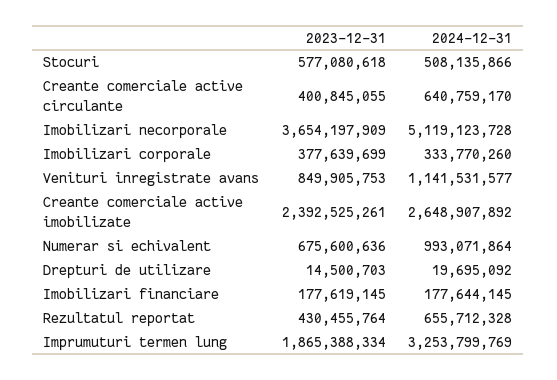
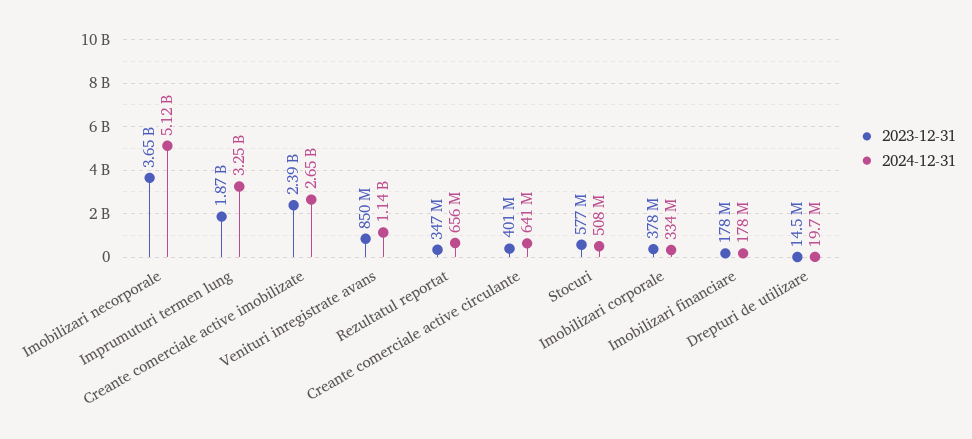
  {
    "2023-12-31": {
      "Stocuri": 577080618,
      "Creante comerciale active circulante": 400845055,
      "Imobilizari necorporale": 3654197909,
      "Imobilizari corporale": 377639699,
      "Venituri inregistrate avans": 849905753,
      "Creante comerciale active imobilizate": 2392525261,
-     "Numerar si echivalent": 675600636,
      "Drepturi de utilizare": 14500703,
      "Imobilizari financiare": 177619145,
-     "Rezultatul reportat": 430455764,
+     "Rezultatul reportat": 347000000,
      "Imprumuturi termen lung": 1865388334
    },
    "2024-12-31": {
      "Stocuri": 508135866,
      "Creante comerciale active circulante": 640759170,
      "Imobilizari necorporale": 5119123728,
      "Imobilizari corporale": 333770260,
      "Venituri inregistrate avans": 1141531577,
      "Creante comerciale active imobilizate": 2648907892,
-     "Numerar si echivalent": 993071864,
      "Drepturi de utilizare": 19695092,
      "Imobilizari financiare": 177644145,
      "Rezultatul reportat": 655712328,
      "Imprumuturi termen lung": 3253799769
    }
  }

